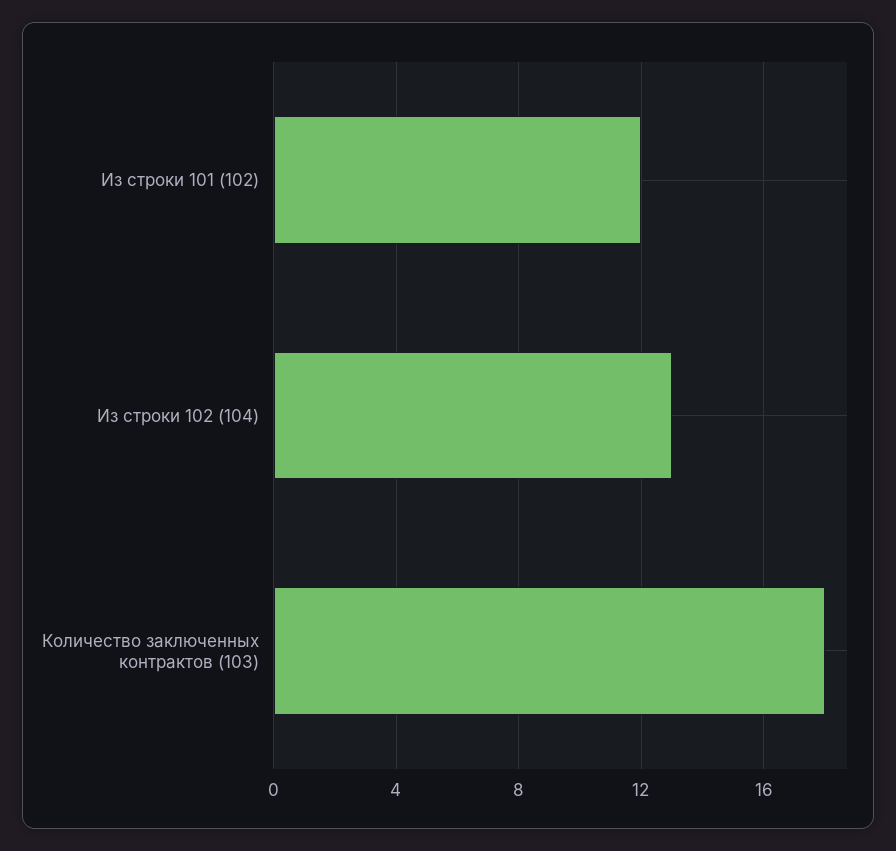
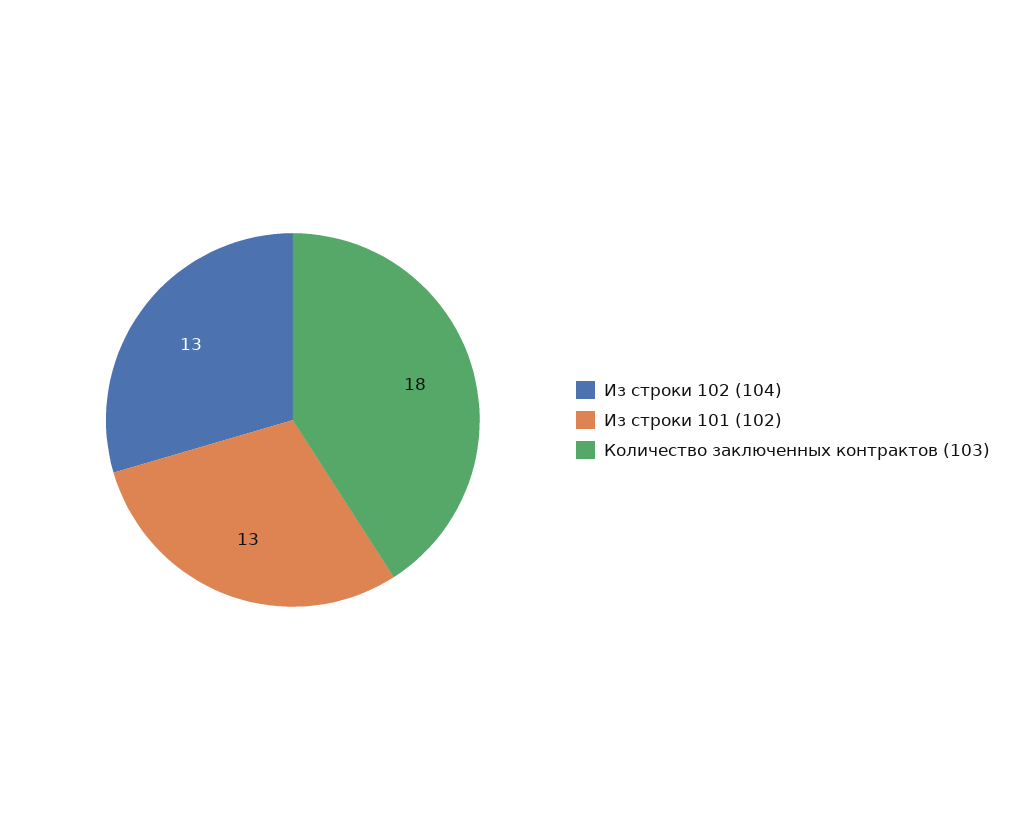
  {
-   "Из строки 101 (102)": 12,
+   "Из строки 101 (102)": 13,
    "Из строки 102 (104)": 13,
    "Количество заключенных контрактов (103)": 18
  }

